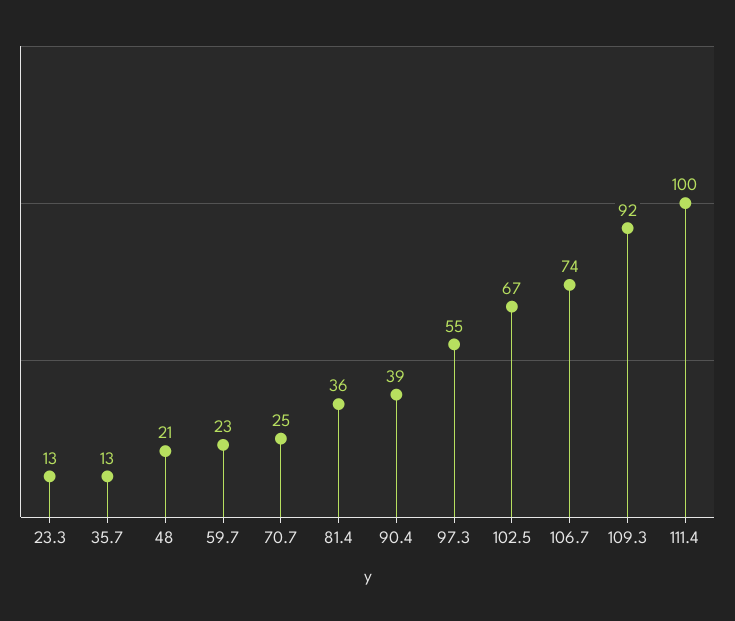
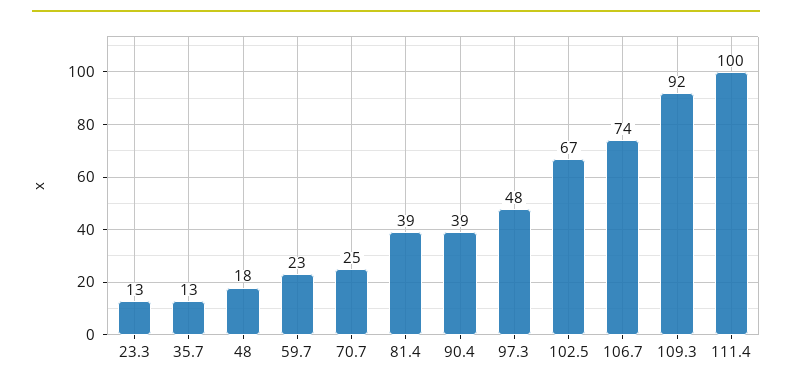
  {
    "23.3": 13,
    "35.7": 13,
-   "48": 21,
+   "48": 18,
    "59.7": 23,
    "70.7": 25,
-   "81.4": 36,
+   "81.4": 39,
    "90.4": 39,
-   "97.3": 55,
+   "97.3": 48,
    "102.5": 67,
    "106.7": 74,
    "109.3": 92,
    "111.4": 100
  }

